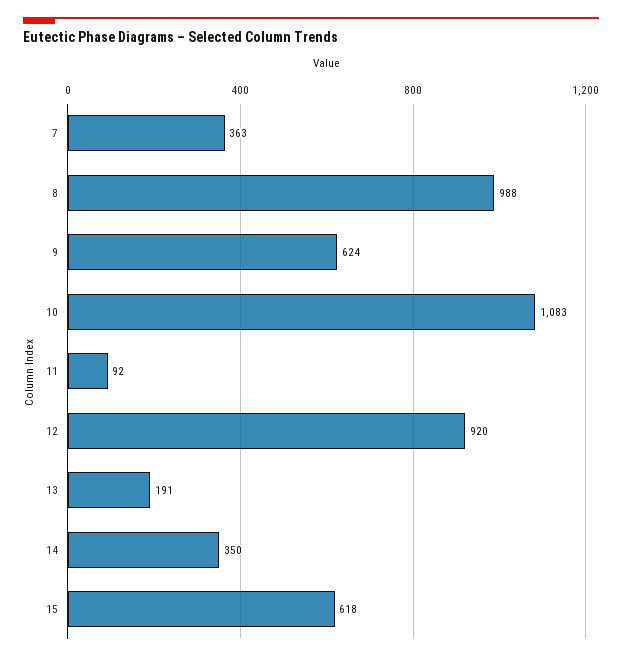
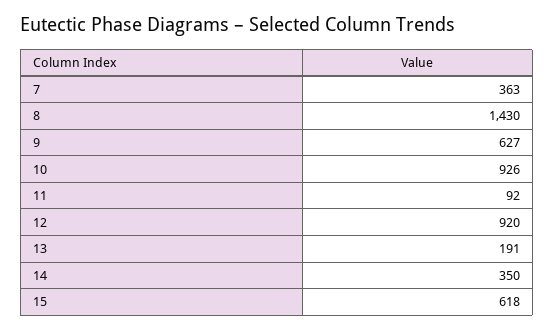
  {
    "7": 363,
-   "8": 988,
+   "8": 1430,
-   "9": 624,
+   "9": 627,
-   "10": 1083,
+   "10": 926,
    "11": 92,
    "12": 920,
    "13": 191,
    "14": 350,
    "15": 618
  }

